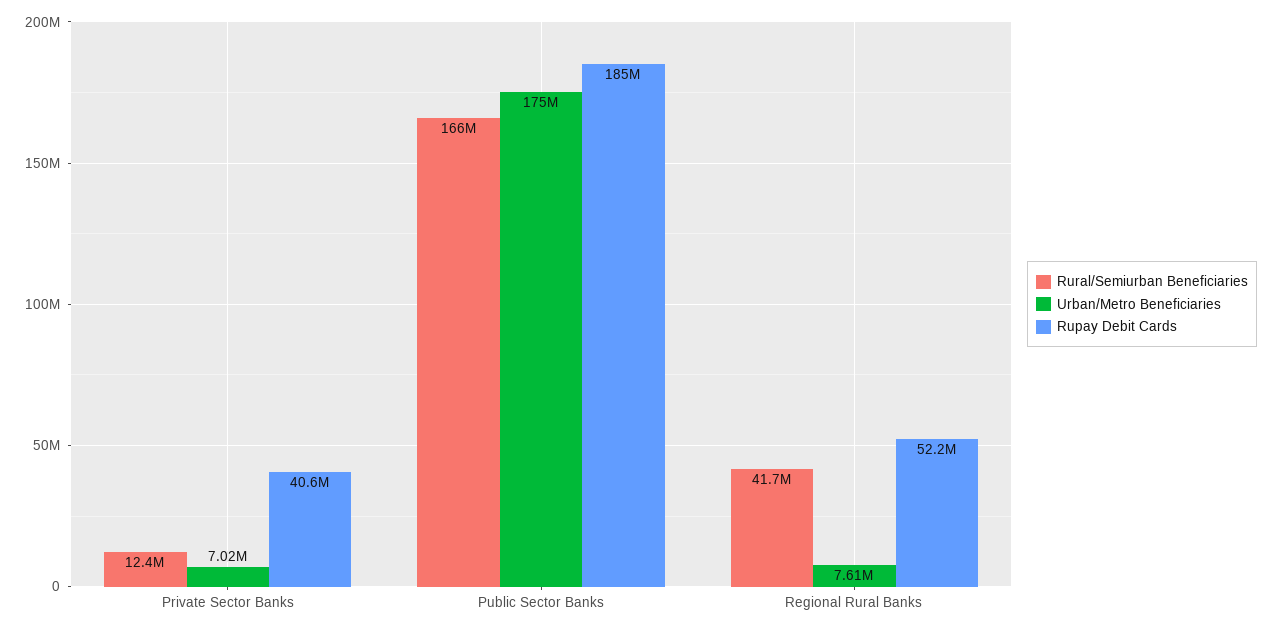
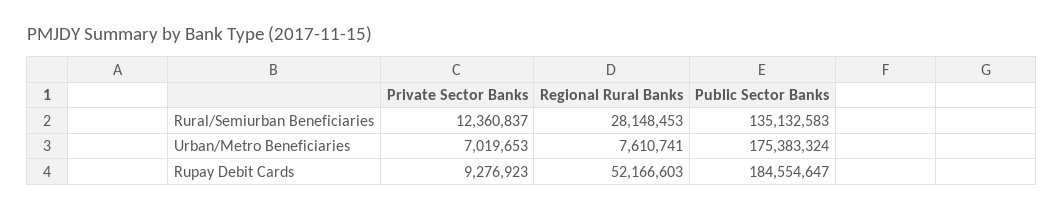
  {
    "Rural/Semiurban Beneficiaries": {
      "Private Sector Banks": 12360837,
-     "Public Sector Banks": 166000000,
+     "Public Sector Banks": 135132583,
-     "Regional Rural Banks": 41700000
+     "Regional Rural Banks": 28148453
    },
    "Urban/Metro Beneficiaries": {
      "Private Sector Banks": 7019653,
      "Public Sector Banks": 175383324,
      "Regional Rural Banks": 7610741
    },
    "Rupay Debit Cards": {
-     "Private Sector Banks": 40600000,
+     "Private Sector Banks": 9276923,
      "Public Sector Banks": 184554647,
      "Regional Rural Banks": 52166603
    }
  }

